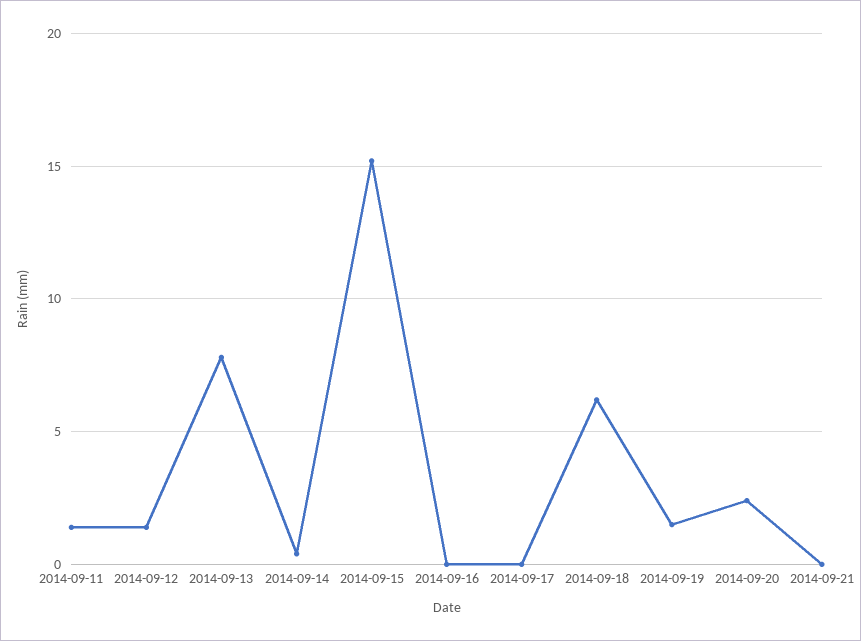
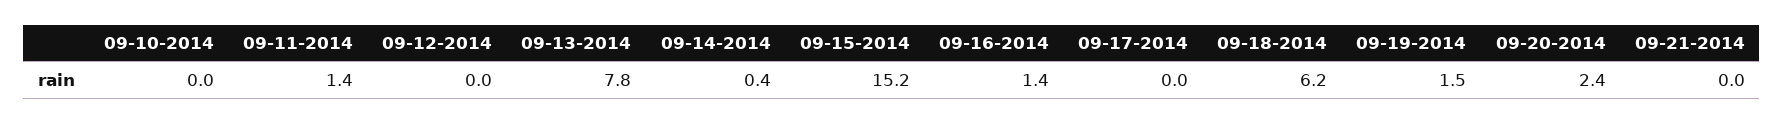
  {
    "2014-09-11": 1.4,
-   "2014-09-12": 1.5,
+   "2014-09-12": 0,
    "2014-09-13": 7.8,
    "2014-09-14": 0.4,
    "2014-09-15": 15.2,
-   "2014-09-16": 0,
+   "2014-09-16": 1.4,
    "2014-09-17": 0,
    "2014-09-18": 6.2,
    "2014-09-19": 1.5,
    "2014-09-20": 2.4,
-   "2014-09-21": 0
+   "2014-09-21": 0,
+   "09-10-2014": 0
  }

